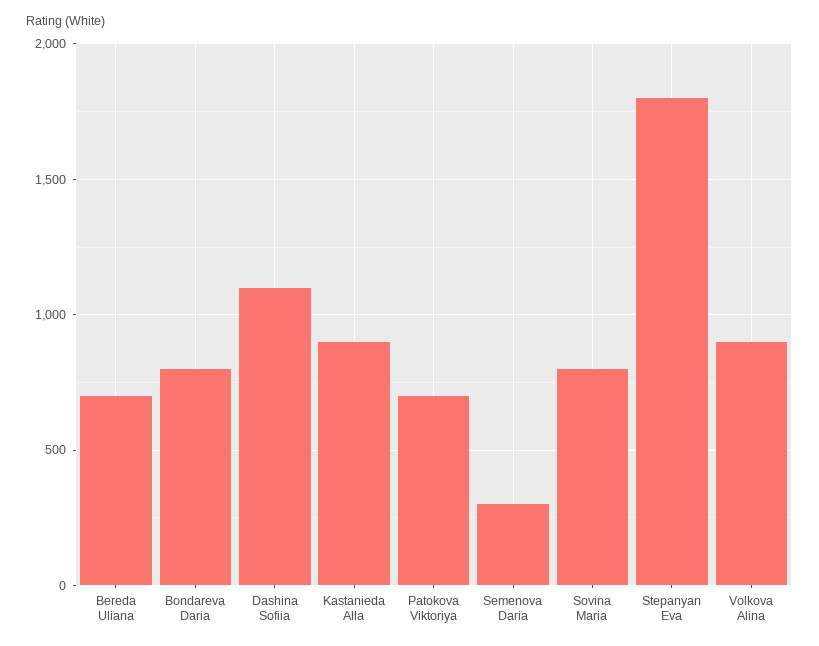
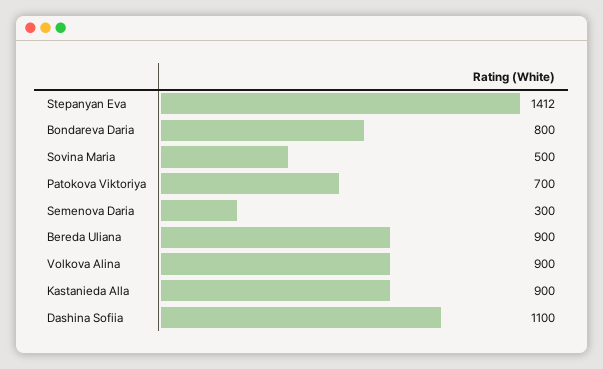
  {
-   "Bereda Uliana": 700,
+   "Bereda Uliana": 900,
    "Bondareva Daria": 800,
    "Dashina Sofiia": 1100,
    "Kastanieda Alla": 900,
    "Patokova Viktoriya": 700,
    "Semenova Daria": 300,
-   "Sovina Maria": 800,
+   "Sovina Maria": 500,
-   "Stepanyan Eva": 1800,
+   "Stepanyan Eva": 1412,
    "Volkova Alina": 900
  }

